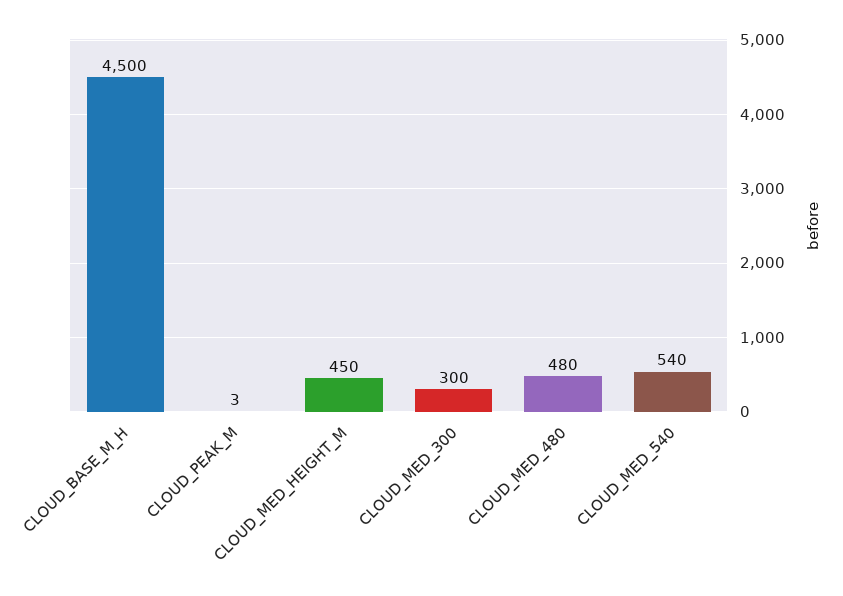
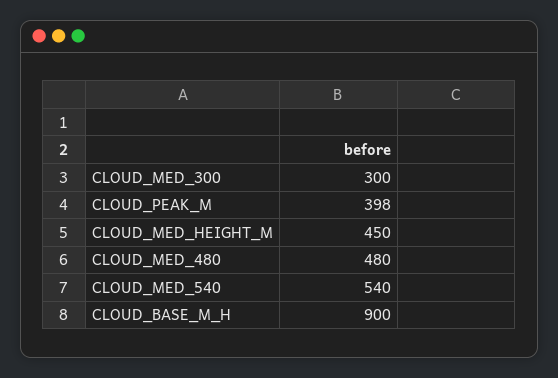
  {
-   "CLOUD_BASE_M_H": 4500,
+   "CLOUD_BASE_M_H": 900,
-   "CLOUD_PEAK_M": 3,
+   "CLOUD_PEAK_M": 398,
    "CLOUD_MED_HEIGHT_M": 450,
    "CLOUD_MED_300": 300,
    "CLOUD_MED_480": 480,
    "CLOUD_MED_540": 540
  }

